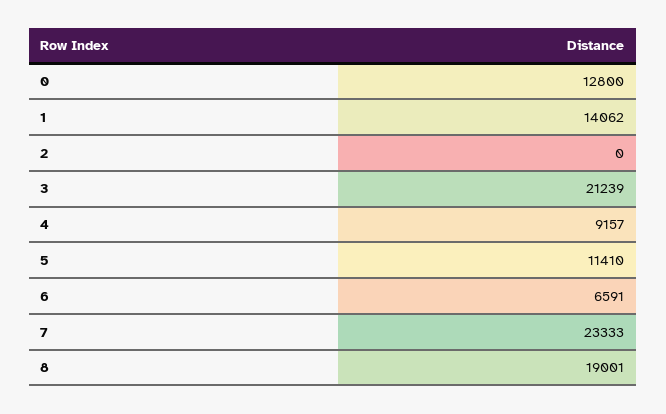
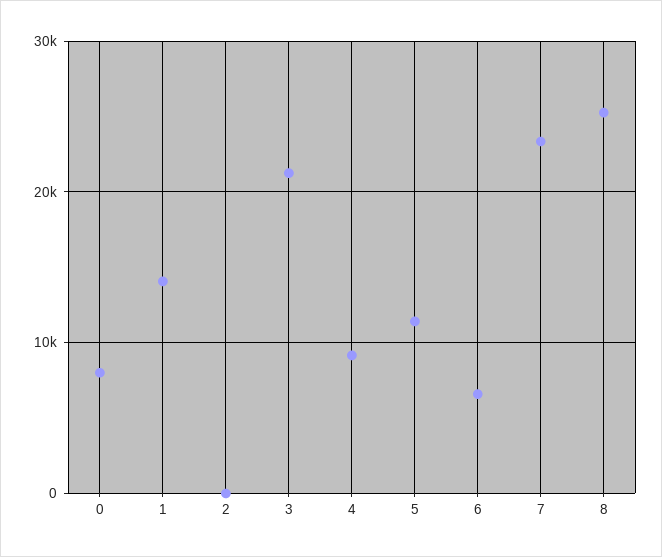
  {
-   "0": 12800,
+   "0": 8000,
    "1": 14062,
    "2": 0,
    "3": 21239,
    "4": 9157,
    "5": 11410,
    "6": 6591,
    "7": 23333,
-   "8": 19001
+   "8": 25000
  }

